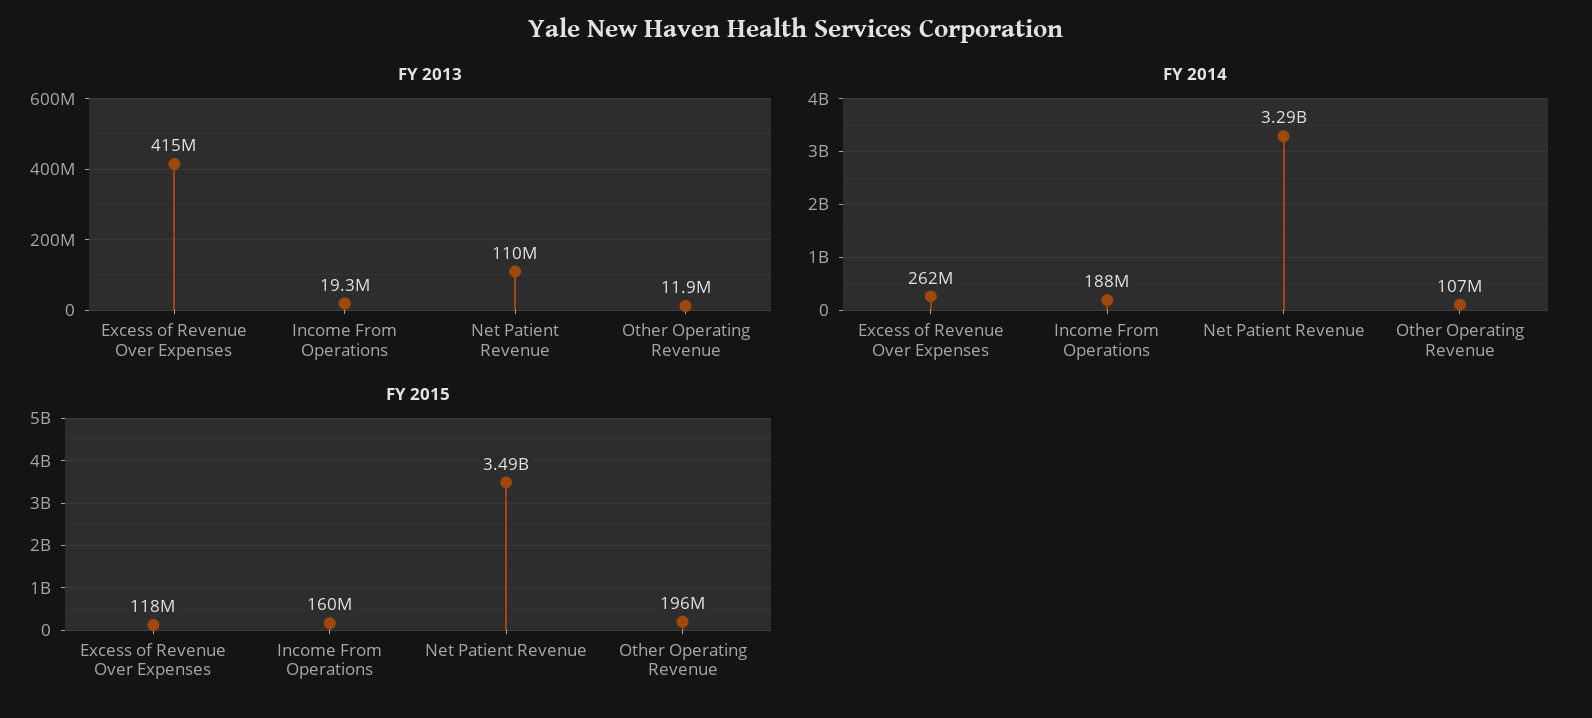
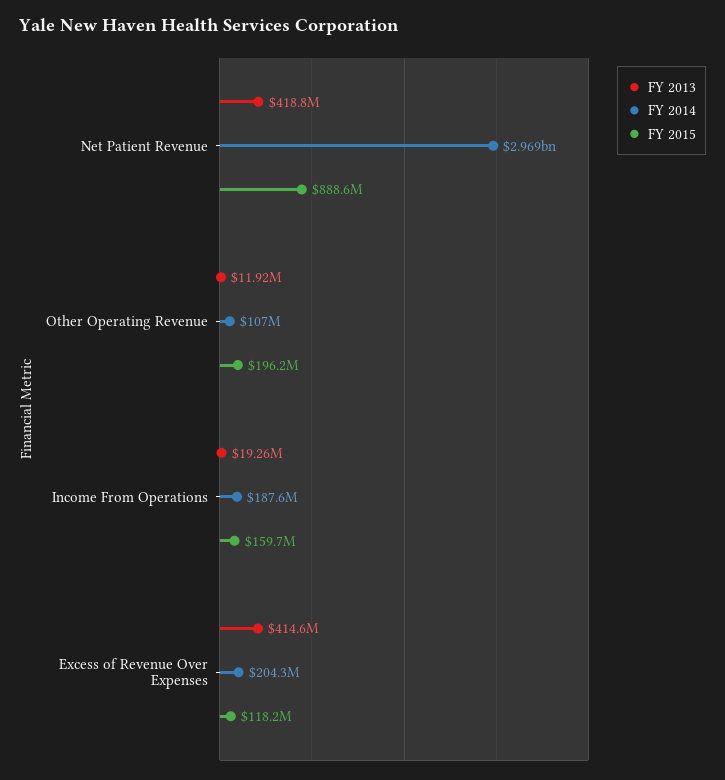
  {
    "FY 2013": {
      "Excess of Revenue Over Expenses": 414600000,
      "Income From Operations": 19260000,
-     "Net Patient Revenue": 110000000,
+     "Net Patient Revenue": 418800000,
      "Other Operating Revenue": 11920000
    },
    "FY 2014": {
-     "Excess of Revenue Over Expenses": 262000000,
+     "Excess of Revenue Over Expenses": 204300000,
      "Income From Operations": 187600000,
-     "Net Patient Revenue": 3290000000,
+     "Net Patient Revenue": 2969000000,
      "Other Operating Revenue": 107000000
    },
    "FY 2015": {
      "Excess of Revenue Over Expenses": 118200000,
      "Income From Operations": 159700000,
-     "Net Patient Revenue": 3490000000,
+     "Net Patient Revenue": 888600000,
      "Other Operating Revenue": 196200000
    }
  }

